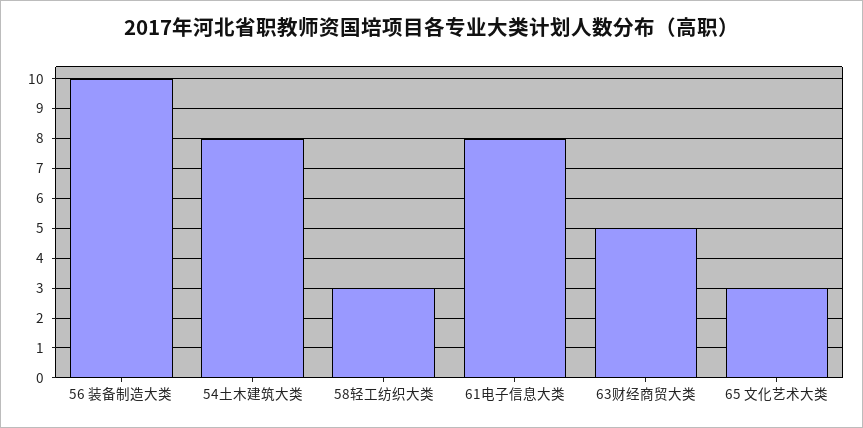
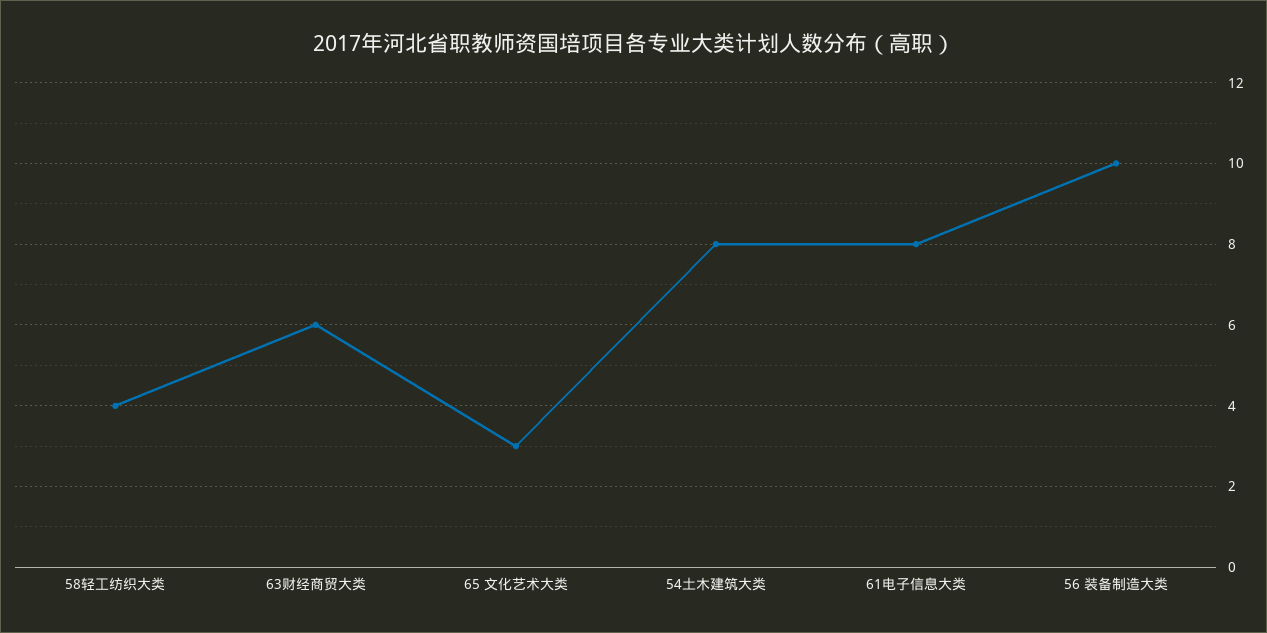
  {
    "56 装备制造大类": 10,
    "54土木建筑大类": 8,
-   "58轻工纺织大类": 3,
+   "58轻工纺织大类": 4,
    "61电子信息大类": 8,
-   "63财经商贸大类": 5,
+   "63财经商贸大类": 6,
    "65 文化艺术大类": 3
  }

